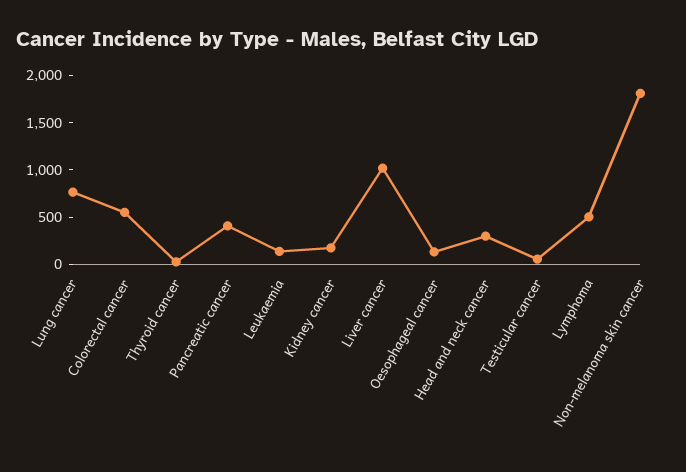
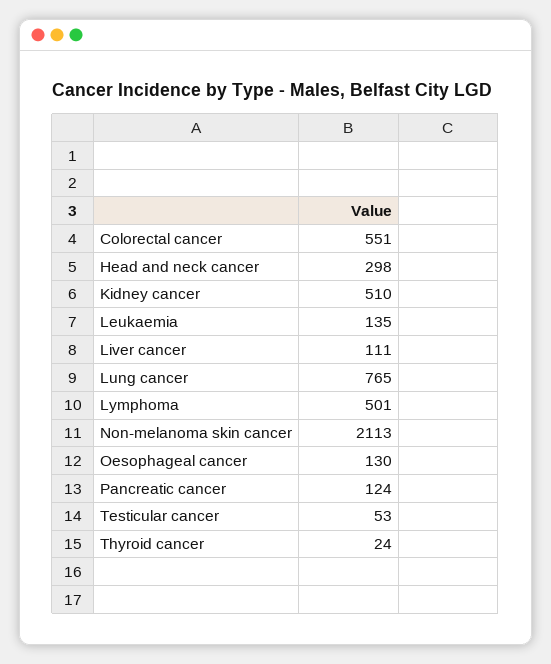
  {
    "Lung cancer": 765,
    "Colorectal cancer": 551,
    "Thyroid cancer": 24,
-   "Pancreatic cancer": 400,
+   "Pancreatic cancer": 124,
    "Leukaemia": 135,
-   "Kidney cancer": 200,
+   "Kidney cancer": 510,
-   "Liver cancer": 1000,
+   "Liver cancer": 111,
    "Oesophageal cancer": 130,
    "Head and neck cancer": 298,
    "Testicular cancer": 53,
    "Lymphoma": 501,
-   "Non-melanoma skin cancer": 1800
+   "Non-melanoma skin cancer": 2113
  }

